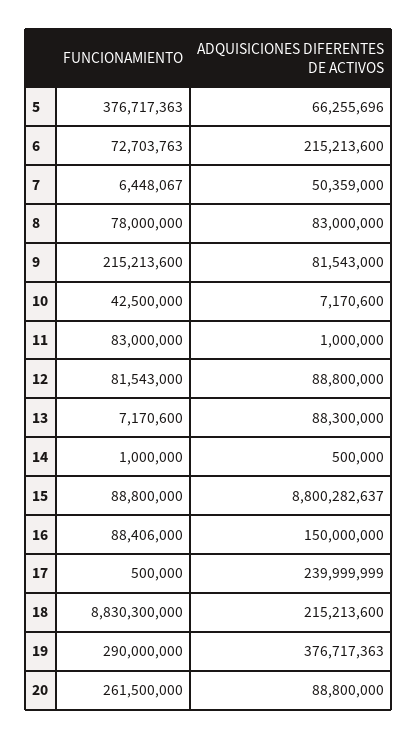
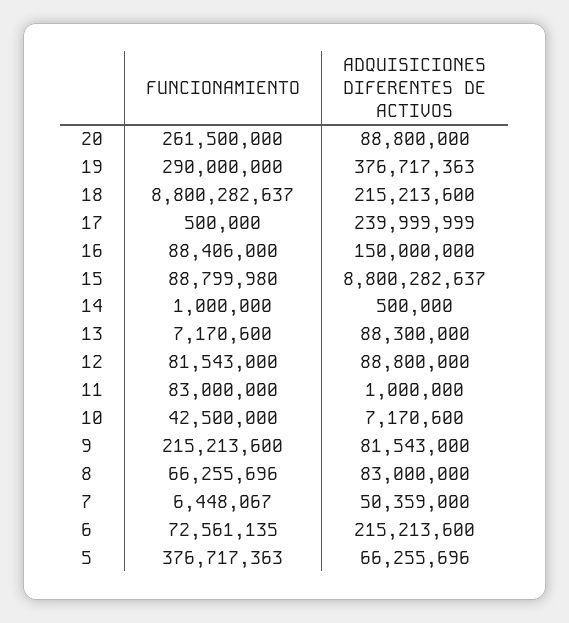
  {
    "FUNCIONAMIENTO": {
      "5": 376717363,
-     "6": 72703763,
+     "6": 72561135,
      "7": 6448067,
-     "8": 78000000,
+     "8": 66255696,
      "9": 215213600,
      "10": 42500000,
      "11": 83000000,
      "12": 81543000,
      "13": 7170600,
      "14": 1000000,
-     "15": 88800000,
+     "15": 88799980,
      "16": 88406000,
      "17": 500000,
-     "18": 8830300000,
+     "18": 8800282637,
      "19": 290000000,
      "20": 261500000
    },
    "ADQUISICIONES DIFERENTES DE ACTIVOS": {
      "5": 66255696,
      "6": 215213600,
      "7": 50359000,
      "8": 83000000,
      "9": 81543000,
      "10": 7170600,
      "11": 1000000,
      "12": 88800000,
      "13": 88300000,
      "14": 500000,
      "15": 8800282637,
      "16": 150000000,
      "17": 239999999,
      "18": 215213600,
      "19": 376717363,
      "20": 88800000
    }
  }

